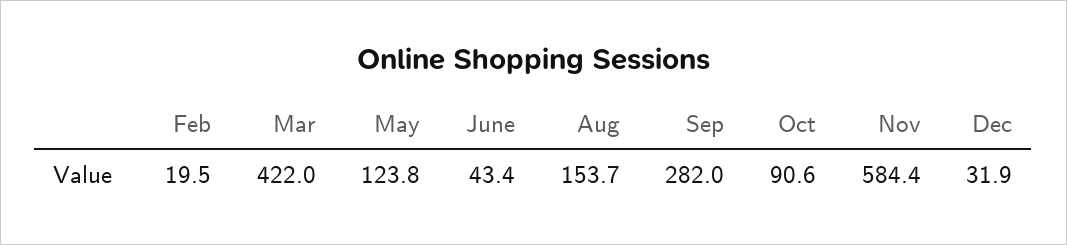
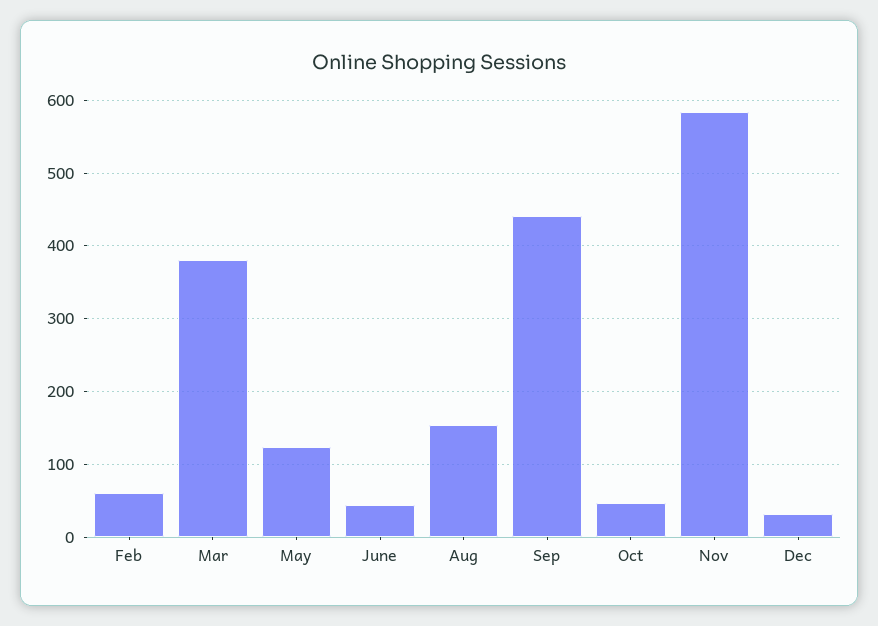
  {
-   "Feb": 19.5,
+   "Feb": 60,
-   "Mar": 422,
+   "Mar": 380,
    "May": 123.8,
    "June": 43.4,
    "Aug": 153.7,
-   "Sep": 282,
+   "Sep": 440,
-   "Oct": 90.6,
+   "Oct": 50,
    "Nov": 584.4,
    "Dec": 31.9
  }

